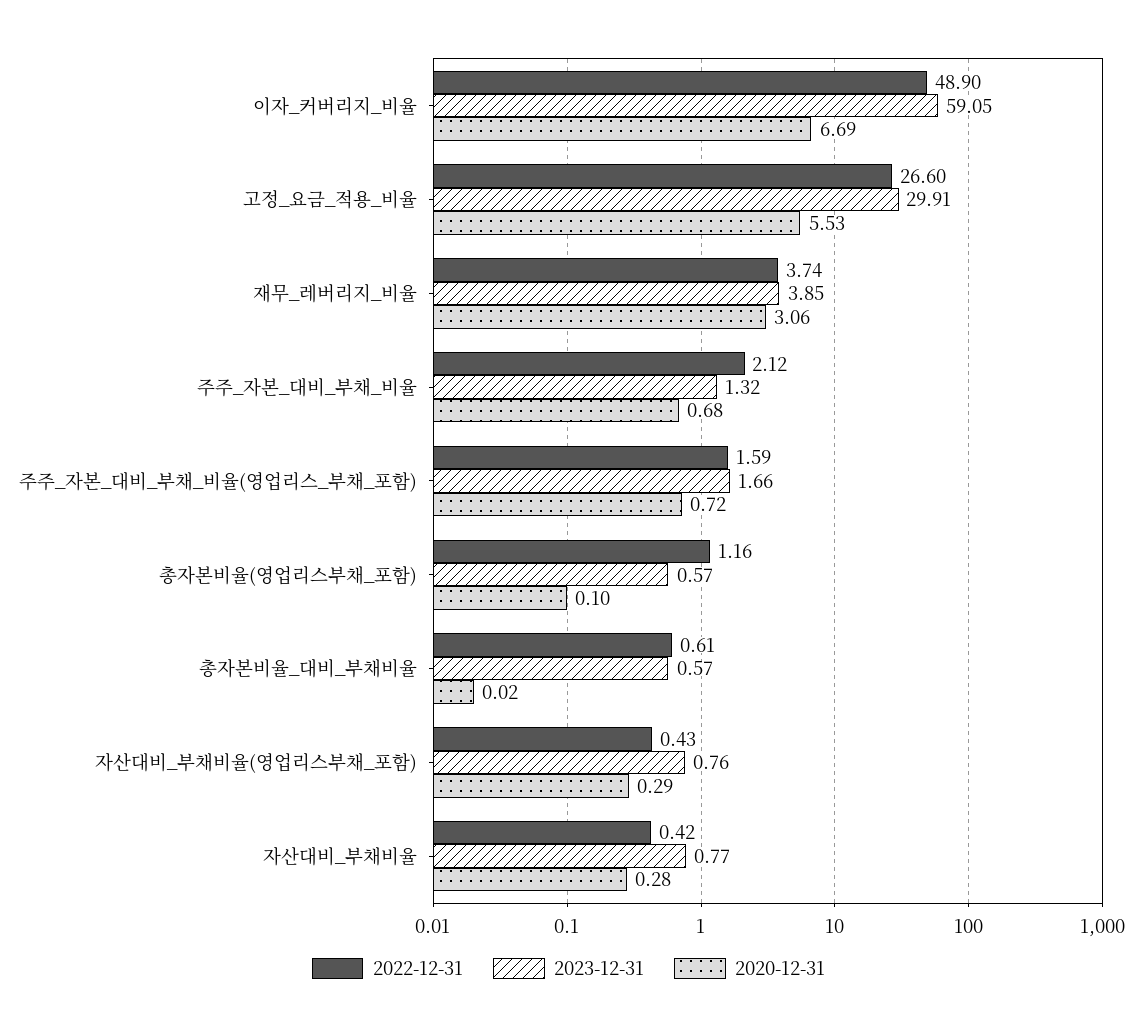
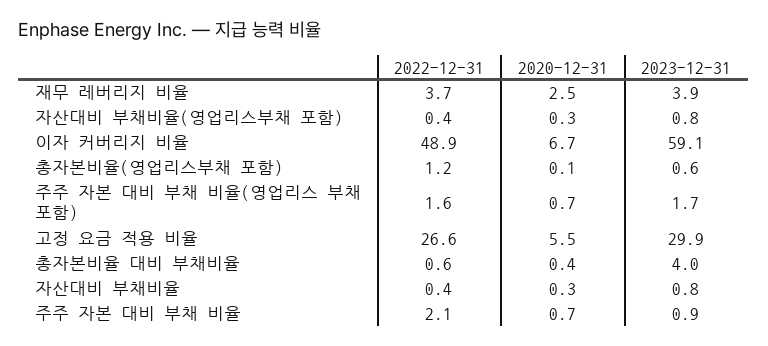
  {
    "2022-12-31": {
      "이자_커버리지_비율": 48.9,
      "고정_요금_적용_비율": 26.6,
      "재무_레버리지_비율": 3.74,
      "주주_자본_대비_부채_비율": 2.12,
      "주주_자본_대비_부채_비율(영업리스_부채_포함)": 1.59,
      "총자본비율(영업리스부채_포함)": 1.16,
      "총자본비율_대비_부채비율": 0.61,
      "자산대비_부채비율(영업리스부채_포함)": 0.43,
      "자산대비_부채비율": 0.42
    },
    "2023-12-31": {
      "이자_커버리지_비율": 59.05,
      "고정_요금_적용_비율": 29.91,
      "재무_레버리지_비율": 3.85,
-     "주주_자본_대비_부채_비율": 1.32,
+     "주주_자본_대비_부채_비율": 0.9,
      "주주_자본_대비_부채_비율(영업리스_부채_포함)": 1.66,
      "총자본비율(영업리스부채_포함)": 0.57,
-     "총자본비율_대비_부채비율": 0.57,
+     "총자본비율_대비_부채비율": 4,
      "자산대비_부채비율(영업리스부채_포함)": 0.76,
      "자산대비_부채비율": 0.77
    },
    "2020-12-31": {
      "이자_커버리지_비율": 6.69,
      "고정_요금_적용_비율": 5.53,
-     "재무_레버리지_비율": 3.06,
+     "재무_레버리지_비율": 2.5,
      "주주_자본_대비_부채_비율": 0.68,
      "주주_자본_대비_부채_비율(영업리스_부채_포함)": 0.72,
      "총자본비율(영업리스부채_포함)": 0.1,
-     "총자본비율_대비_부채비율": 0.02,
+     "총자본비율_대비_부채비율": 0.4,
      "자산대비_부채비율(영업리스부채_포함)": 0.29,
      "자산대비_부채비율": 0.28
    }
  }

